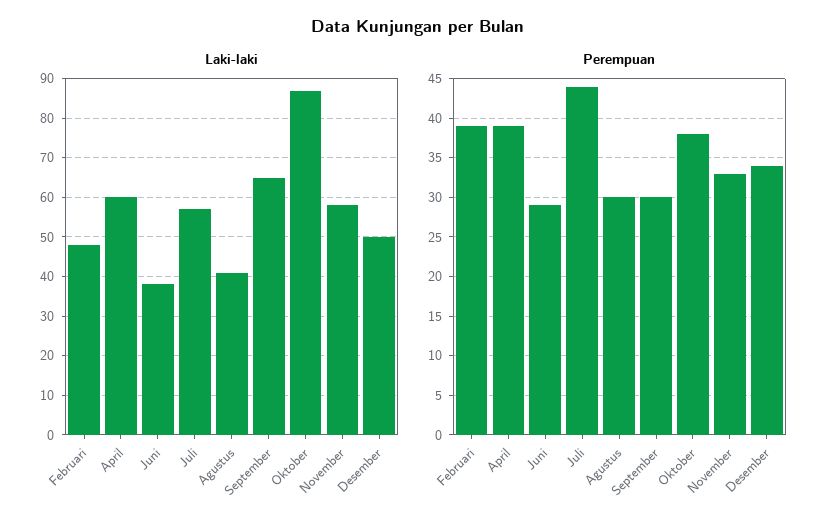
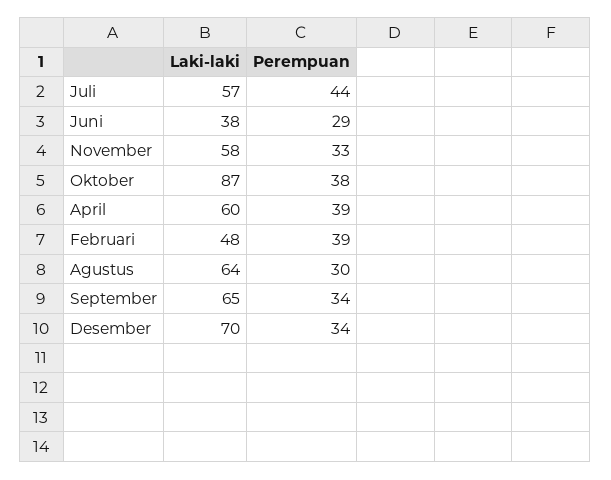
  {
    "Laki-laki": {
      "Februari": 48,
      "April": 60,
      "Juni": 38,
      "Juli": 57,
-     "Agustus": 40,
+     "Agustus": 64,
      "September": 65,
      "Oktober": 87,
      "November": 58,
-     "Desember": 50
+     "Desember": 70
    },
    "Perempuan": {
      "Februari": 39,
      "April": 39,
      "Juni": 29,
      "Juli": 44,
      "Agustus": 30,
-     "September": 30,
+     "September": 34,
      "Oktober": 38,
      "November": 33,
      "Desember": 34
    }
  }

